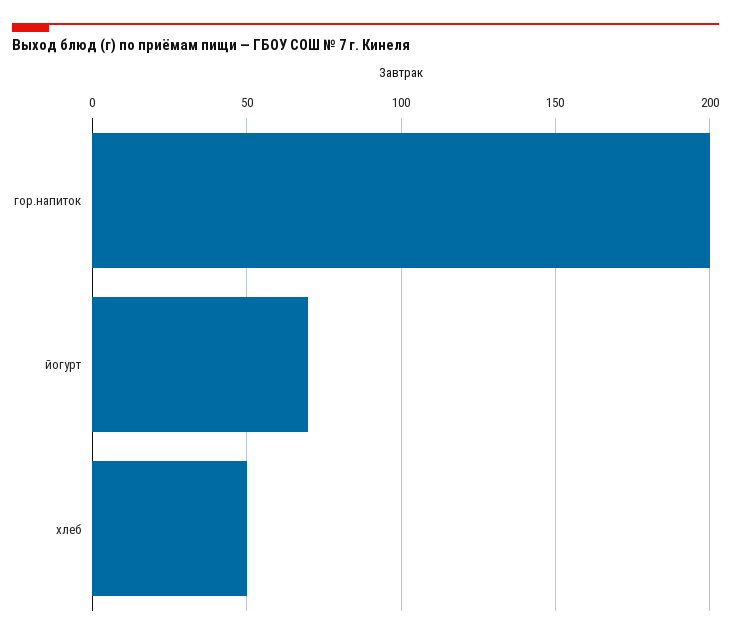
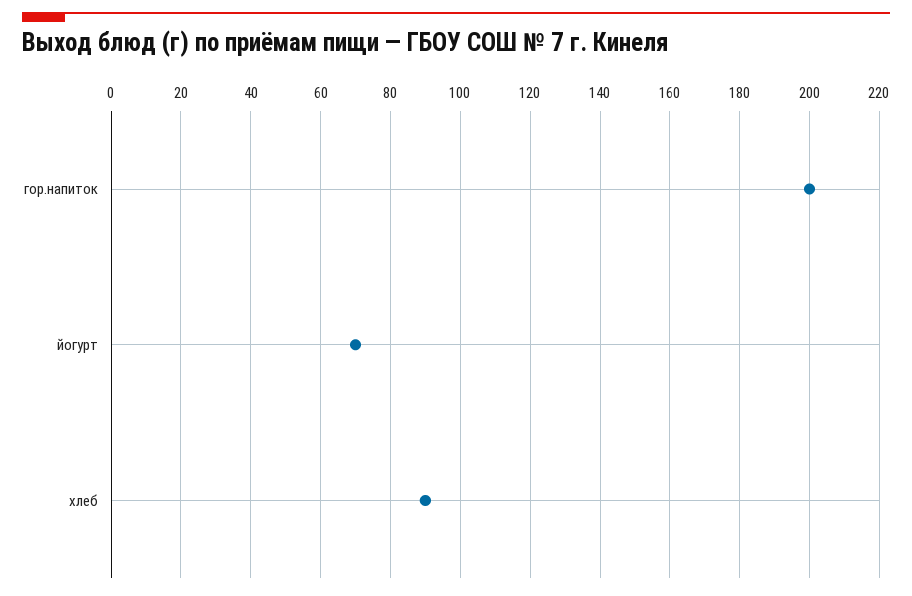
  {
    "гор.напиток": 200,
    "йогурт": 70,
-   "хлеб": 50
+   "хлеб": 90
  }

